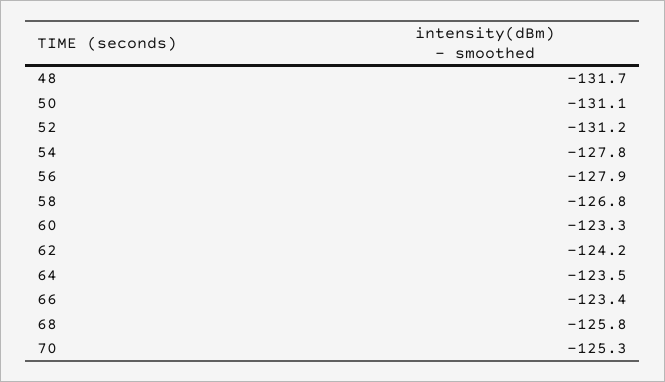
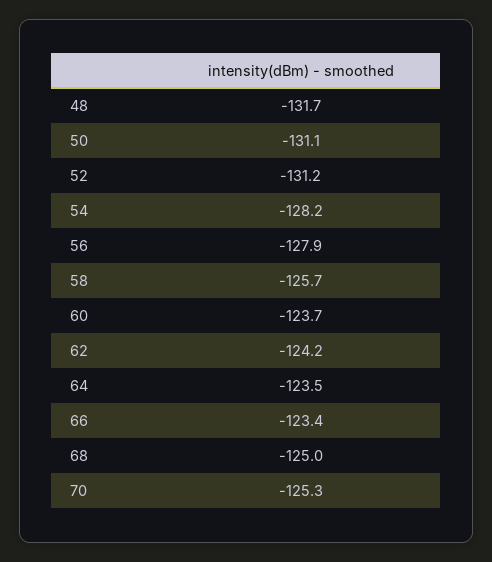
  {
    "48": -131.7,
    "50": -131.1,
    "52": -131.2,
-   "54": -127.8,
+   "54": -128.2,
    "56": -127.9,
-   "58": -126.8,
+   "58": -125.7,
-   "60": -123.3,
+   "60": -123.7,
    "62": -124.2,
    "64": -123.5,
    "66": -123.4,
-   "68": -125.8,
+   "68": -125,
    "70": -125.3
  }

